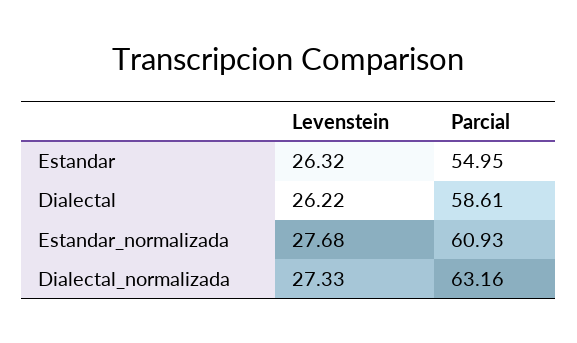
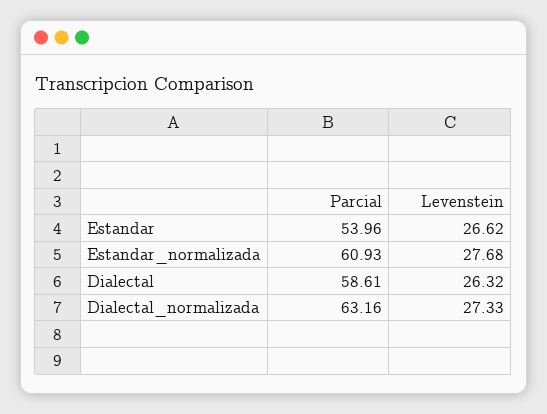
  {
    "Levenstein": {
-     "Estandar": 26.32,
+     "Estandar": 26.62,
-     "Dialectal": 26.22,
+     "Dialectal": 26.32,
      "Estandar_normalizada": 27.68,
      "Dialectal_normalizada": 27.33
    },
    "Parcial": {
-     "Estandar": 54.95,
+     "Estandar": 53.96,
      "Dialectal": 58.61,
      "Estandar_normalizada": 60.93,
      "Dialectal_normalizada": 63.16
    }
  }

